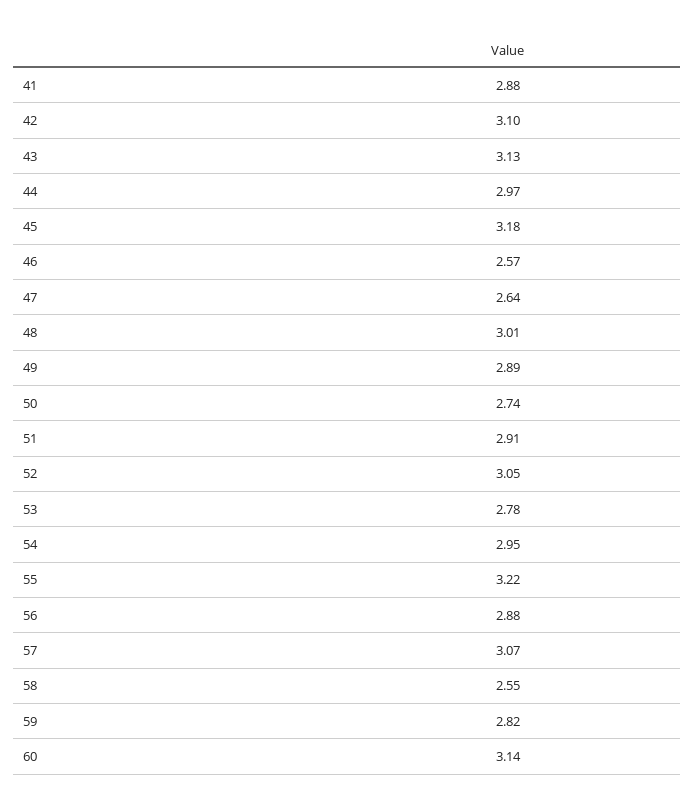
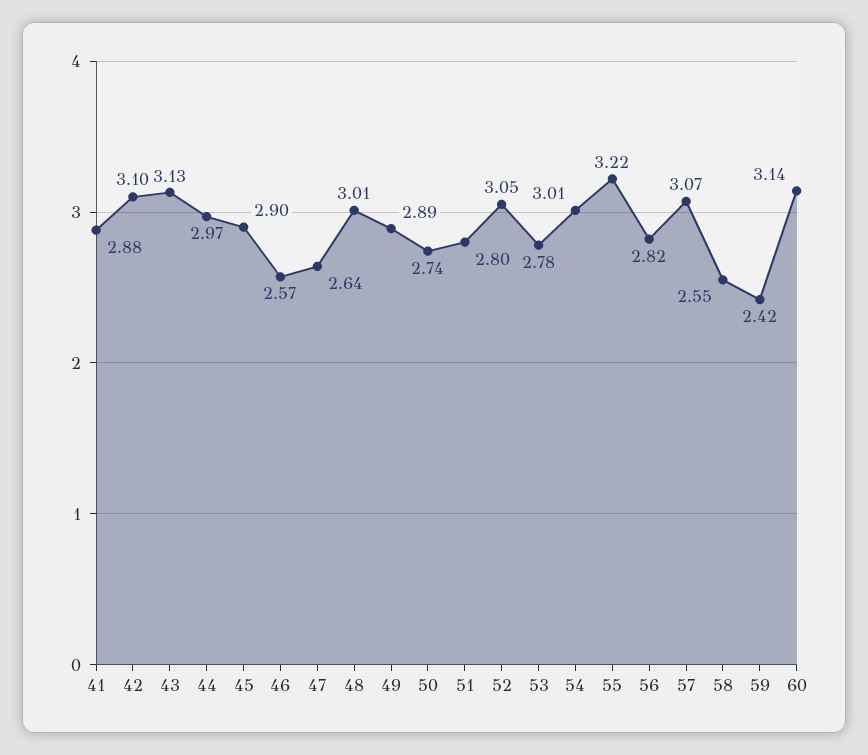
  {
    "41": 2.88,
    "42": 3.1,
    "43": 3.13,
    "44": 2.97,
-   "45": 3.18,
+   "45": 2.9,
    "46": 2.57,
    "47": 2.64,
    "48": 3.01,
    "49": 2.89,
    "50": 2.74,
-   "51": 2.91,
+   "51": 2.8,
    "52": 3.05,
    "53": 2.78,
-   "54": 2.95,
+   "54": 3.01,
    "55": 3.22,
-   "56": 2.88,
+   "56": 2.82,
    "57": 3.07,
    "58": 2.55,
-   "59": 2.82,
+   "59": 2.42,
    "60": 3.14
  }

